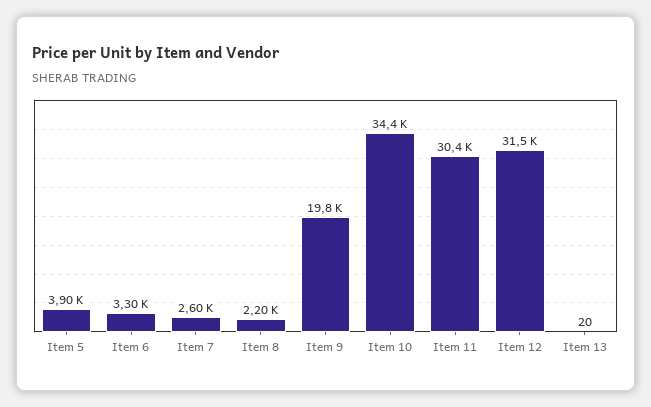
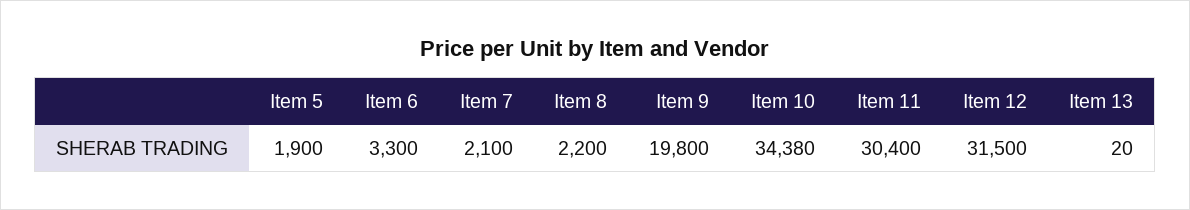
  {
-   "Item 5": 3900,
+   "Item 5": 1900,
    "Item 6": 3300,
-   "Item 7": 2600,
+   "Item 7": 2100,
    "Item 8": 2200,
    "Item 9": 19800,
    "Item 10": 34380,
    "Item 11": 30400,
    "Item 12": 31500,
    "Item 13": 20
  }

